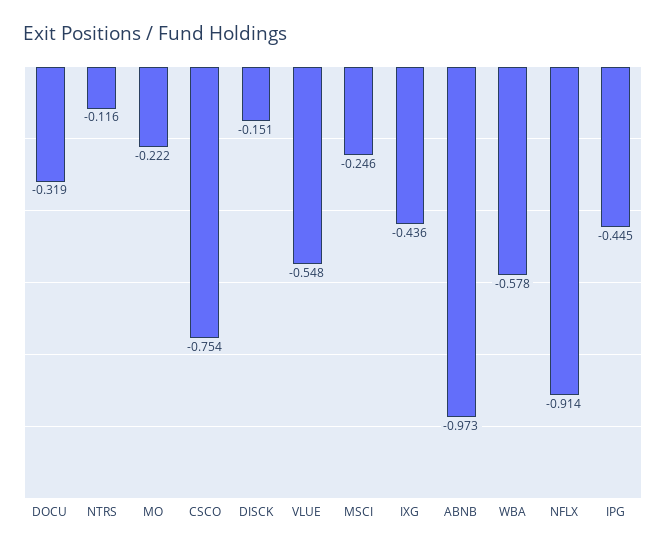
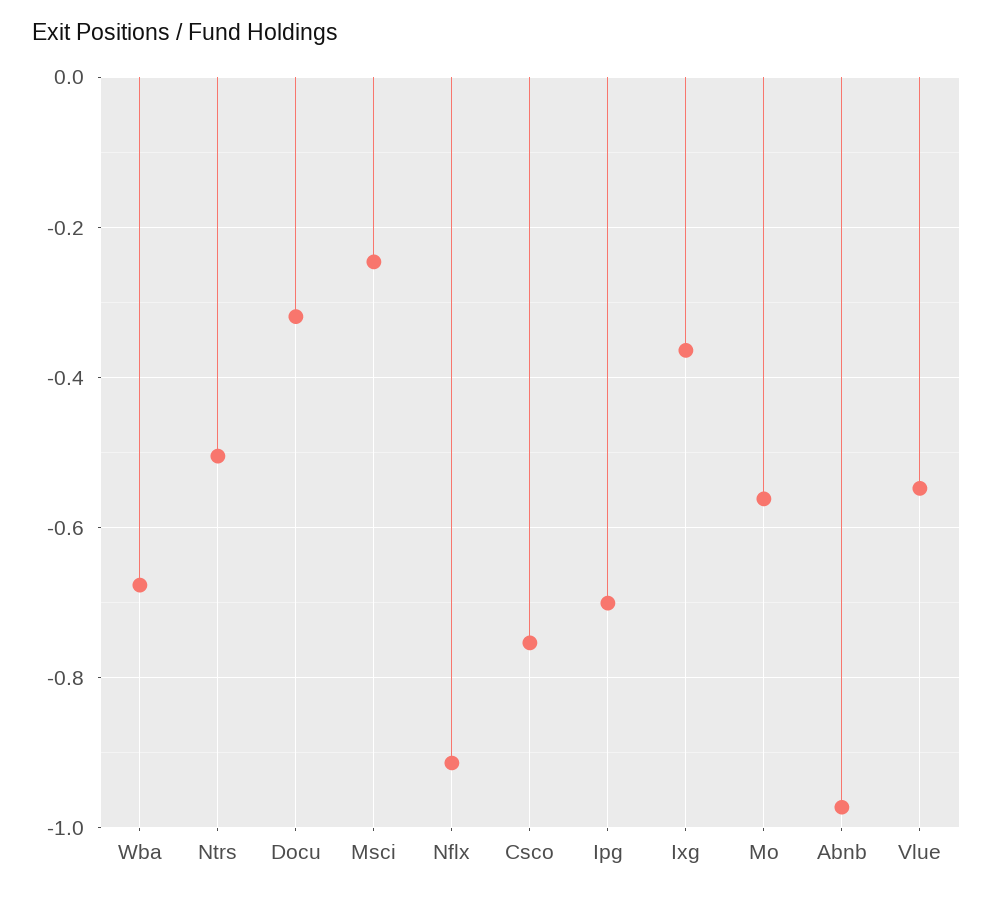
  {
    "DOCU": -0.319,
-   "NTRS": -0.116,
+   "NTRS": -0.5,
-   "MO": -0.222,
+   "MO": -0.56,
    "CSCO": -0.754,
-   "DISCK": -0.151,
    "VLUE": -0.548,
    "MSCI": -0.246,
-   "IXG": -0.436,
+   "IXG": -0.36,
    "ABNB": -0.973,
-   "WBA": -0.578,
+   "WBA": -0.68,
    "NFLX": -0.914,
-   "IPG": -0.445
+   "IPG": -0.7
  }

